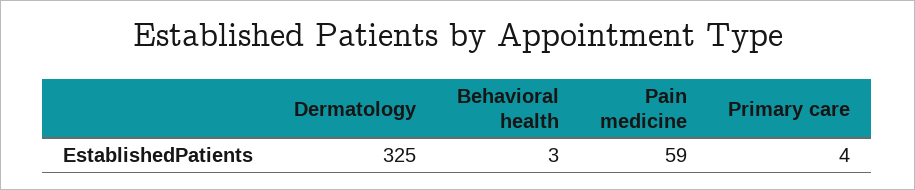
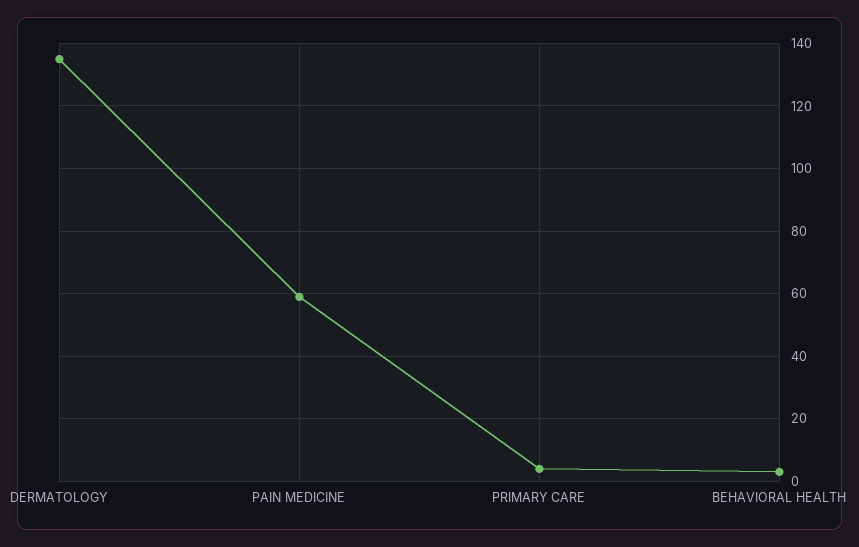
  {
-   "Dermatology": 325,
+   "Dermatology": 135,
    "Behavioral health": 3,
    "Pain medicine": 59,
    "Primary care": 4
  }

